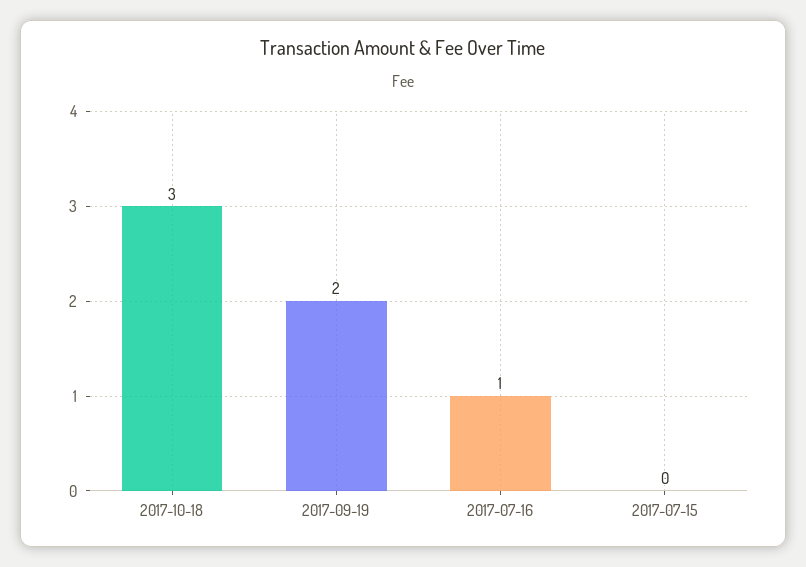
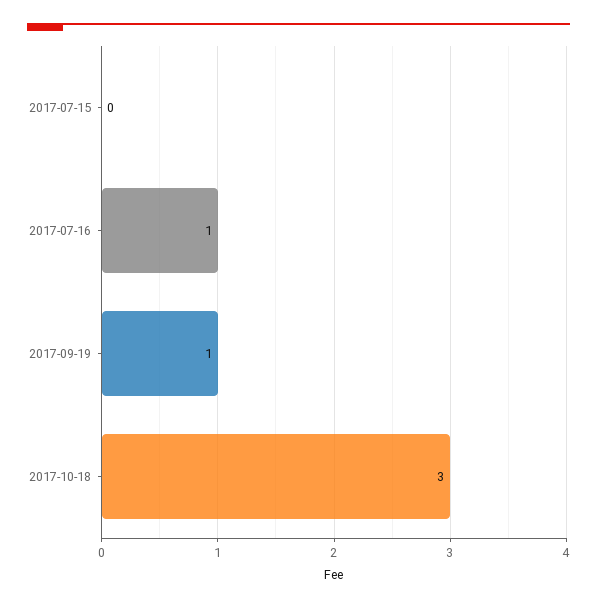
  {
    "2017-10-18": 3,
-   "2017-09-19": 2,
+   "2017-09-19": 1,
    "2017-07-16": 1,
    "2017-07-15": 0
  }

